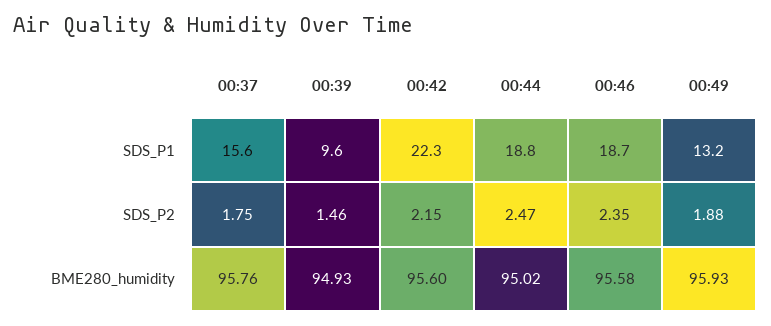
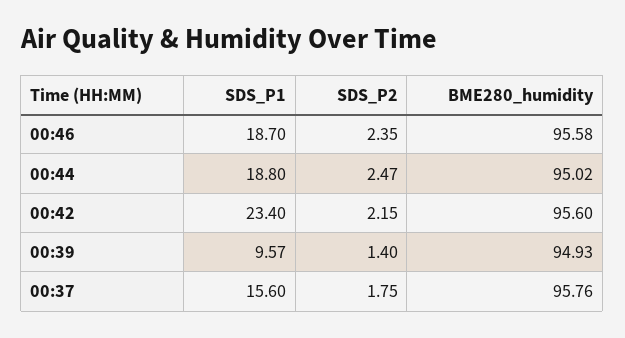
  {
    "00:37": {
      "SDS_P1": 15.6,
      "SDS_P2": 1.75,
      "BME280_humidity": 95.76
    },
    "00:39": {
      "SDS_P1": 9.57,
-     "SDS_P2": 1.46,
+     "SDS_P2": 1.4,
      "BME280_humidity": 94.93
    },
    "00:42": {
-     "SDS_P1": 22.3,
+     "SDS_P1": 23.4,
      "SDS_P2": 2.15,
      "BME280_humidity": 95.6
    },
    "00:44": {
      "SDS_P1": 18.8,
      "SDS_P2": 2.47,
      "BME280_humidity": 95.02
    },
    "00:46": {
      "SDS_P1": 18.7,
      "SDS_P2": 2.35,
      "BME280_humidity": 95.58
-   },
+   }
-   "00:49": {
-     "SDS_P1": 13.2,
-     "SDS_P2": 1.88,
-     "BME280_humidity": 95.93
-   }
  }

